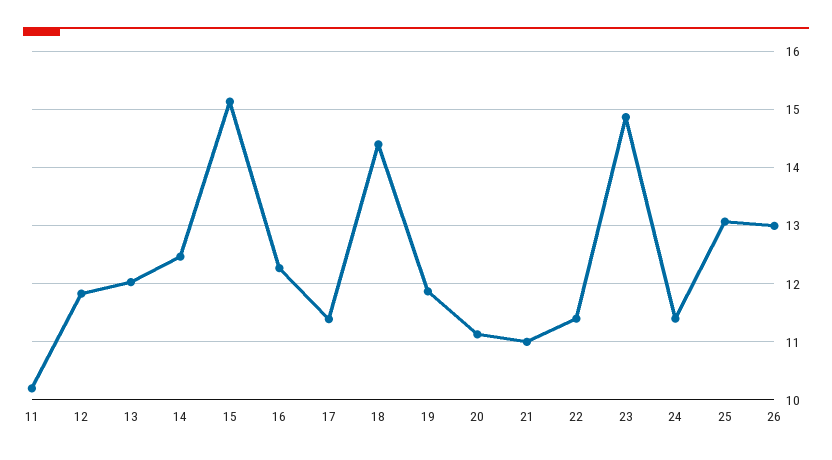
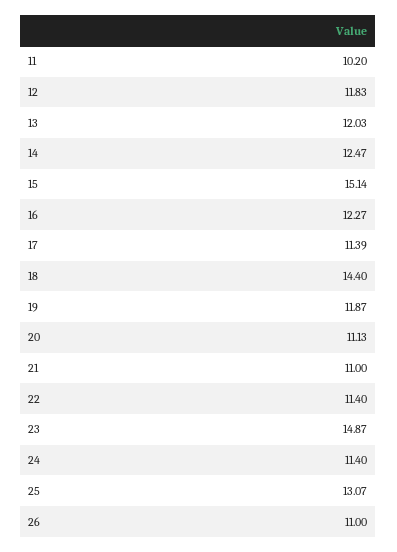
  {
    "11": 10.2,
    "12": 11.83,
    "13": 12.03,
    "14": 12.47,
    "15": 15.14,
    "16": 12.27,
    "17": 11.39,
    "18": 14.4,
    "19": 11.87,
    "20": 11.13,
    "21": 11,
    "22": 11.4,
    "23": 14.87,
    "24": 11.4,
    "25": 13.07,
-   "26": 13
+   "26": 11
  }

